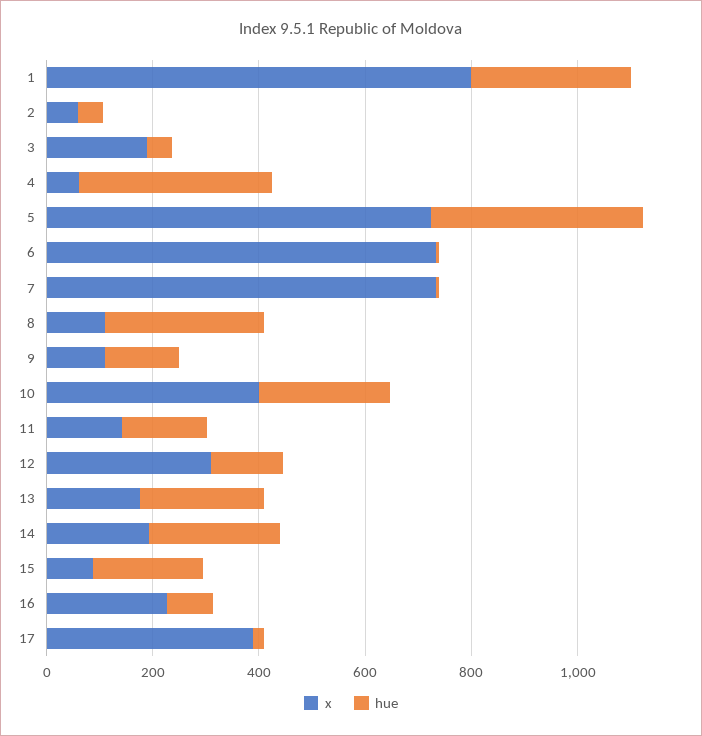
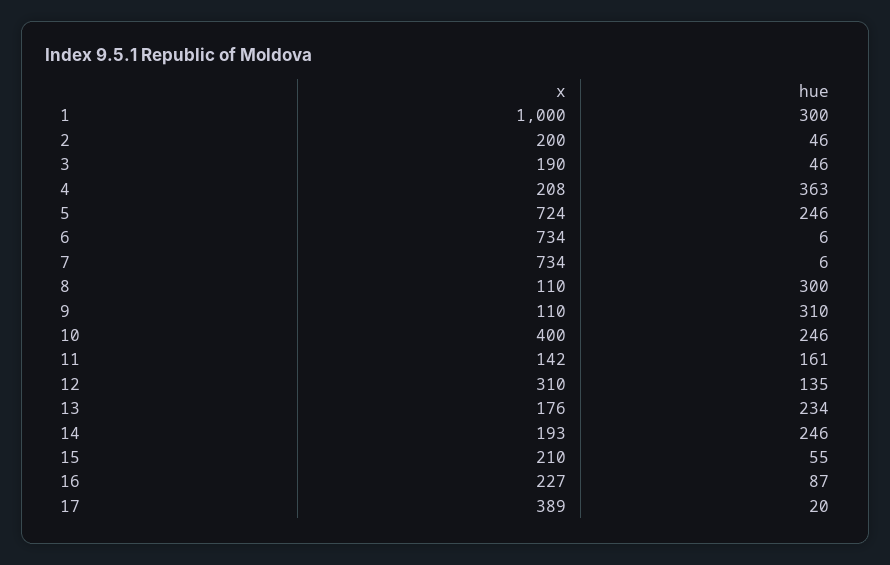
  {
    "x": {
-     "1": 800,
+     "1": 1000,
-     "2": 50,
+     "2": 200,
      "3": 190,
-     "4": 50,
+     "4": 208,
      "5": 724,
      "6": 734,
      "7": 734,
      "8": 110,
      "9": 110,
      "10": 400,
      "11": 142,
      "12": 310,
      "13": 176,
      "14": 193,
-     "15": 100,
+     "15": 210,
      "16": 227,
      "17": 389
    },
    "hue": {
      "1": 300,
      "2": 46,
      "3": 46,
      "4": 363,
-     "5": 400,
+     "5": 246,
      "6": 6,
      "7": 6,
      "8": 300,
-     "9": 150,
+     "9": 310,
      "10": 246,
      "11": 161,
      "12": 135,
      "13": 234,
      "14": 246,
-     "15": 200,
+     "15": 55,
      "16": 87,
      "17": 20
    }
  }

